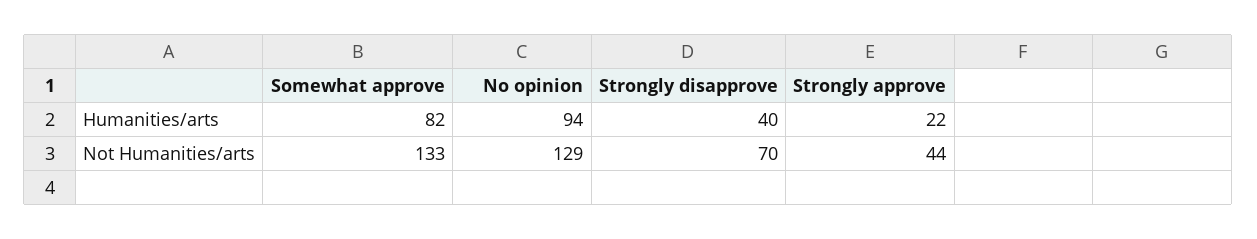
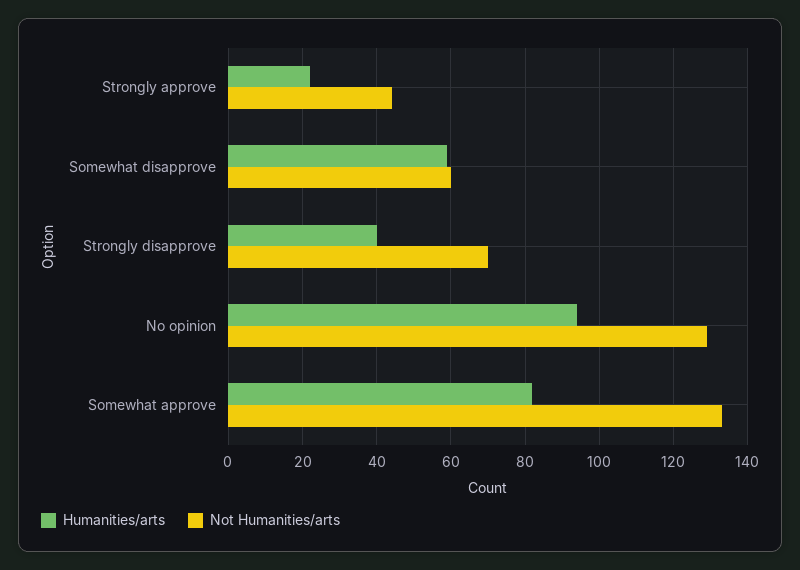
  {
    "Humanities/arts": {
      "Somewhat approve": 82,
      "No opinion": 94,
      "Strongly disapprove": 40,
-     "Strongly approve": 22
+     "Strongly approve": 22,
+     "Somewhat disapprove": 60
    },
    "Not Humanities/arts": {
      "Somewhat approve": 133,
      "No opinion": 129,
      "Strongly disapprove": 70,
-     "Strongly approve": 44
+     "Strongly approve": 44,
+     "Somewhat disapprove": 60
    }
  }

